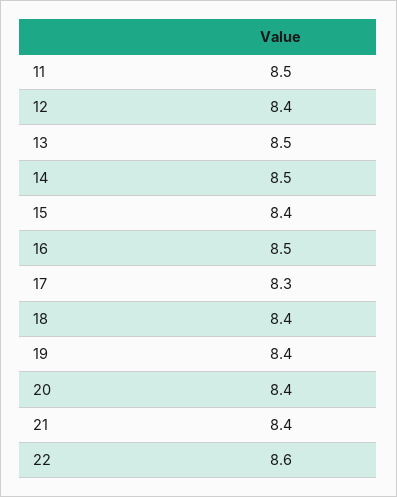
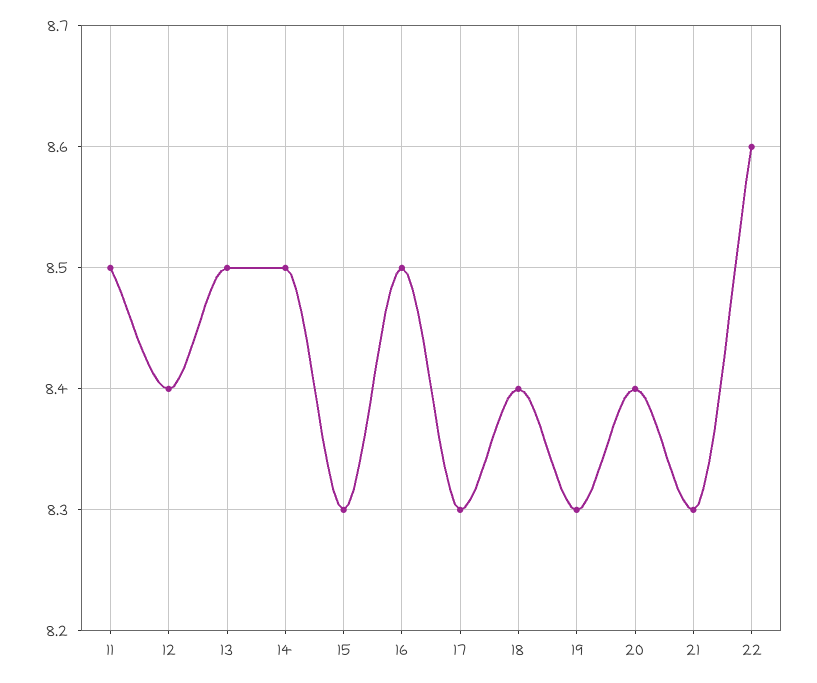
  {
    "11": 8.5,
    "12": 8.4,
    "13": 8.5,
    "14": 8.5,
-   "15": 8.4,
+   "15": 8.3,
    "16": 8.5,
    "17": 8.3,
    "18": 8.4,
-   "19": 8.4,
+   "19": 8.3,
    "20": 8.4,
-   "21": 8.4,
+   "21": 8.3,
    "22": 8.6
  }

